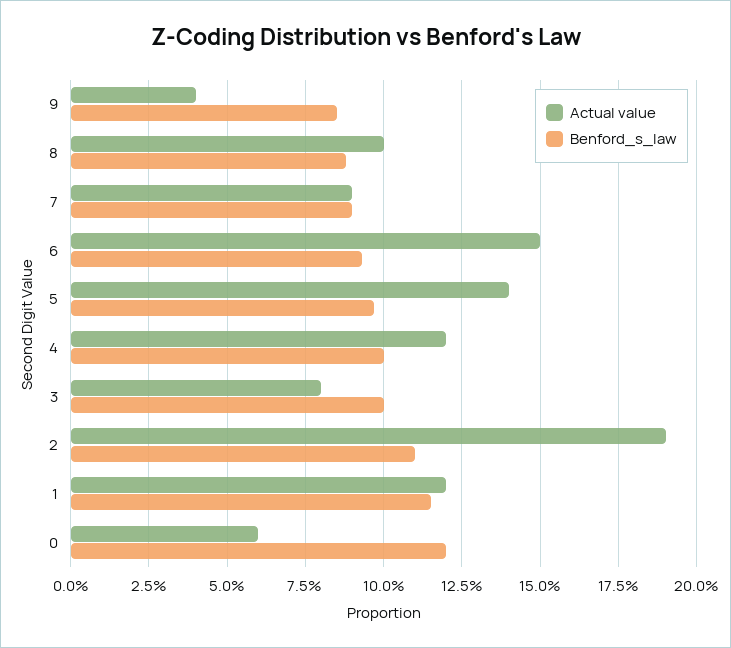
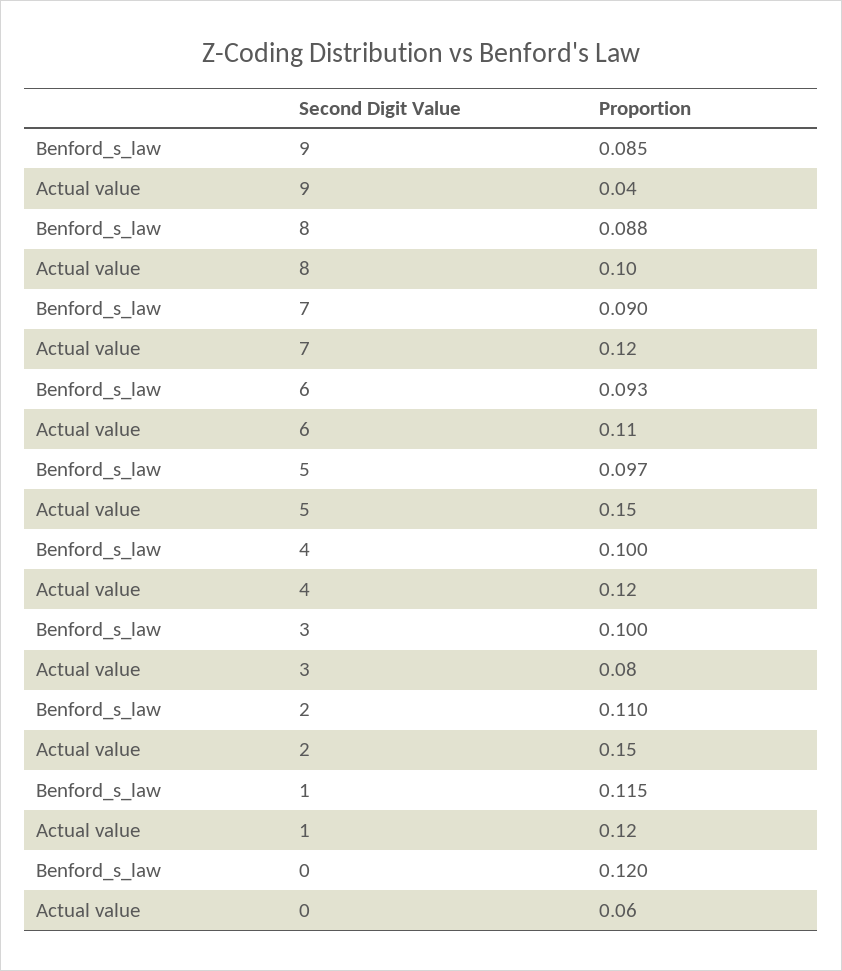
  {
    "Actual value": {
      "9": 0.04,
      "8": 0.1,
-     "7": 0.09,
+     "7": 0.12,
-     "6": 0.15,
+     "6": 0.11,
-     "5": 0.14,
+     "5": 0.15,
      "4": 0.12,
      "3": 0.08,
-     "2": 0.19,
+     "2": 0.15,
      "1": 0.12,
      "0": 0.06
    },
    "Benford_s_law": {
      "9": 0.085,
      "8": 0.088,
      "7": 0.09,
      "6": 0.093,
      "5": 0.097,
      "4": 0.1,
      "3": 0.1,
      "2": 0.11,
      "1": 0.115,
      "0": 0.12
    }
  }

